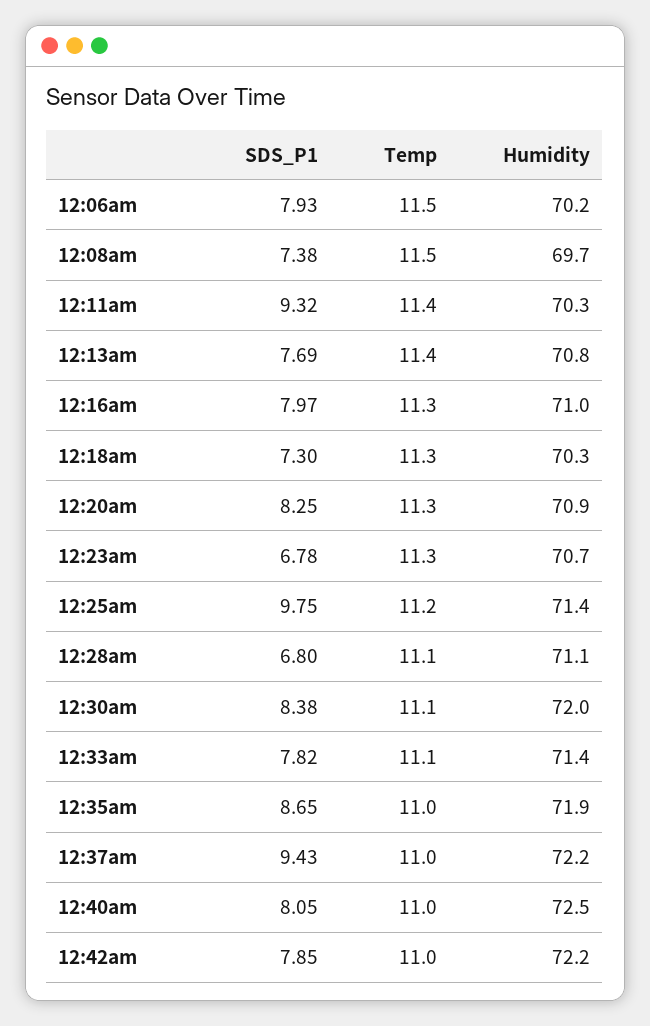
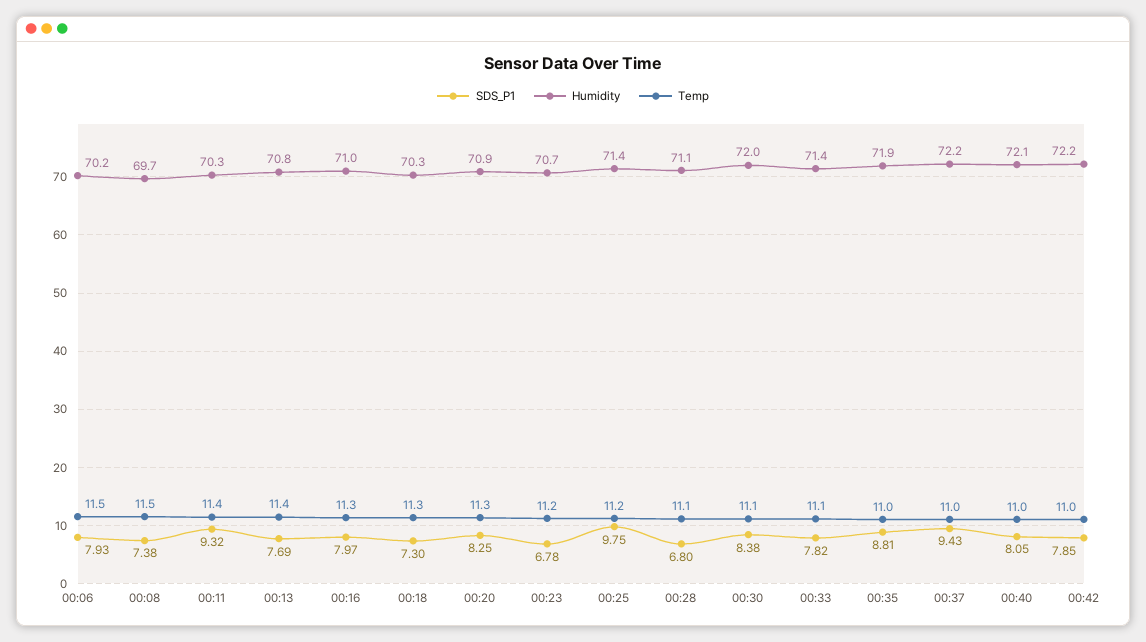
  {
    "SDS_P1": {
      "12:06am": 7.93,
      "12:08am": 7.38,
      "12:11am": 9.32,
      "12:13am": 7.69,
      "12:16am": 7.97,
      "12:18am": 7.3,
      "12:20am": 8.25,
      "12:23am": 6.78,
      "12:25am": 9.75,
      "12:28am": 6.8,
      "12:30am": 8.38,
      "12:33am": 7.82,
-     "12:35am": 8.65,
+     "12:35am": 8.81,
      "12:37am": 9.43,
      "12:40am": 8.05,
      "12:42am": 7.85
    },
    "Temp": {
      "12:06am": 11.5,
      "12:08am": 11.5,
      "12:11am": 11.4,
      "12:13am": 11.4,
      "12:16am": 11.3,
      "12:18am": 11.3,
      "12:20am": 11.3,
-     "12:23am": 11.3,
+     "12:23am": 11.2,
      "12:25am": 11.2,
      "12:28am": 11.1,
      "12:30am": 11.1,
      "12:33am": 11.1,
      "12:35am": 11,
      "12:37am": 11,
      "12:40am": 11,
      "12:42am": 11
    },
    "Humidity": {
      "12:06am": 70.2,
      "12:08am": 69.7,
      "12:11am": 70.3,
      "12:13am": 70.8,
      "12:16am": 71,
      "12:18am": 70.3,
      "12:20am": 70.9,
      "12:23am": 70.7,
      "12:25am": 71.4,
      "12:28am": 71.1,
      "12:30am": 72,
      "12:33am": 71.4,
      "12:35am": 71.9,
      "12:37am": 72.2,
-     "12:40am": 72.5,
+     "12:40am": 72.1,
      "12:42am": 72.2
    }
  }

